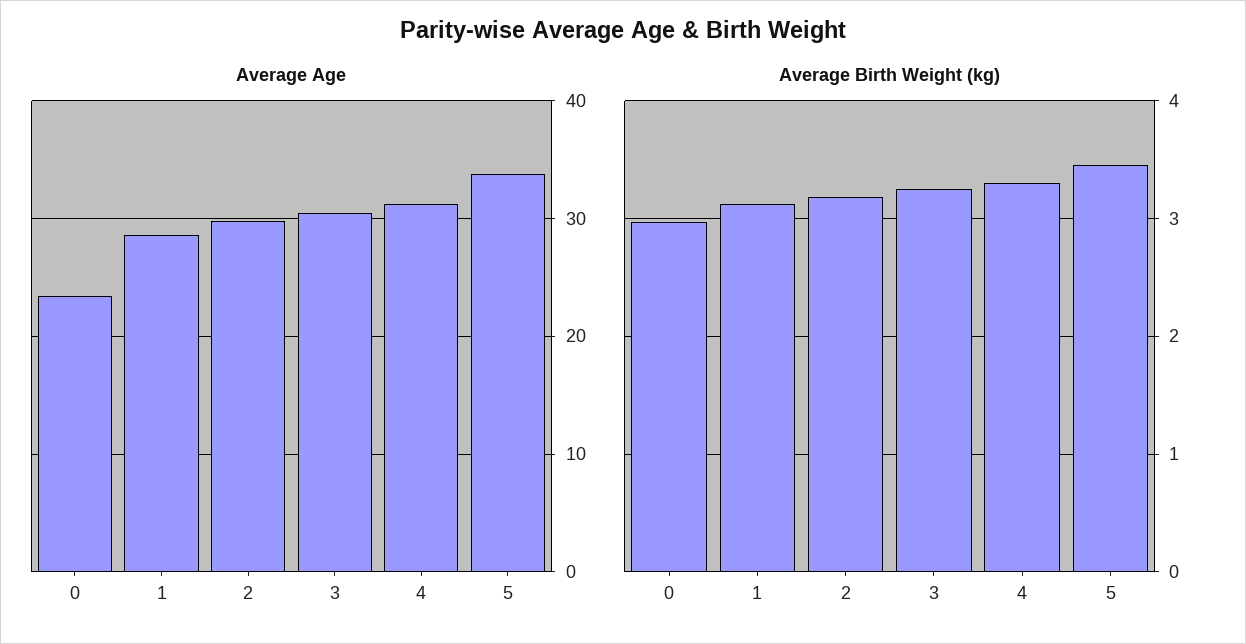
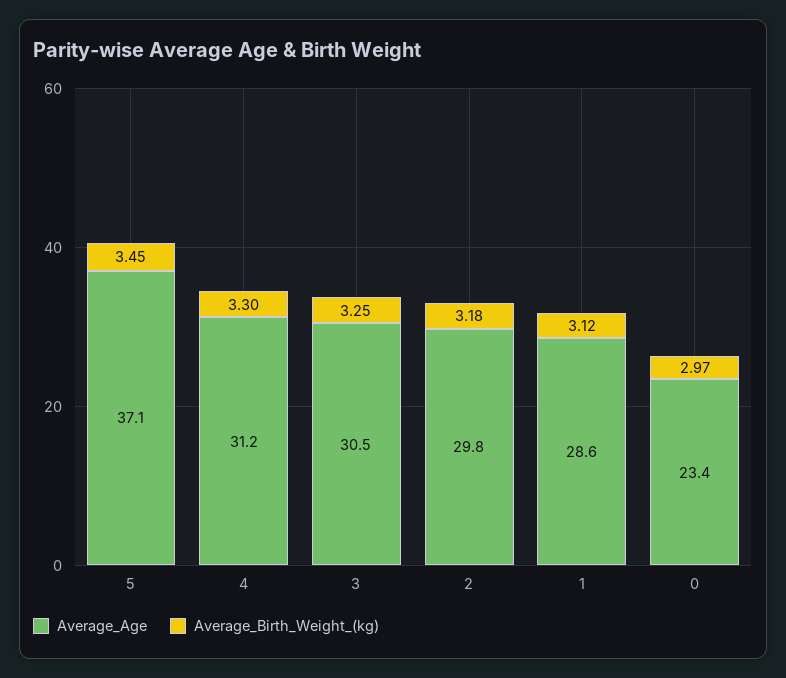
  {
    "Average Age": {
      "0": 23.4,
      "1": 28.6,
      "2": 29.8,
      "3": 30.5,
      "4": 31.2,
-     "5": 34
+     "5": 37.1
    },
    "Average Birth Weight (kg)": {
      "0": 2.97,
      "1": 3.12,
      "2": 3.18,
      "3": 3.25,
      "4": 3.3,
      "5": 3.45
    }
  }

